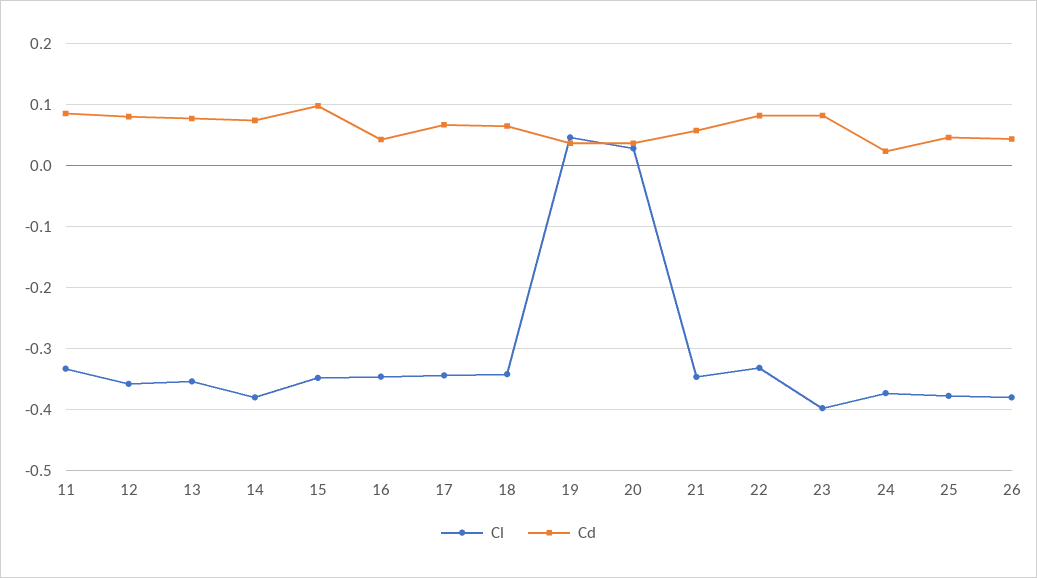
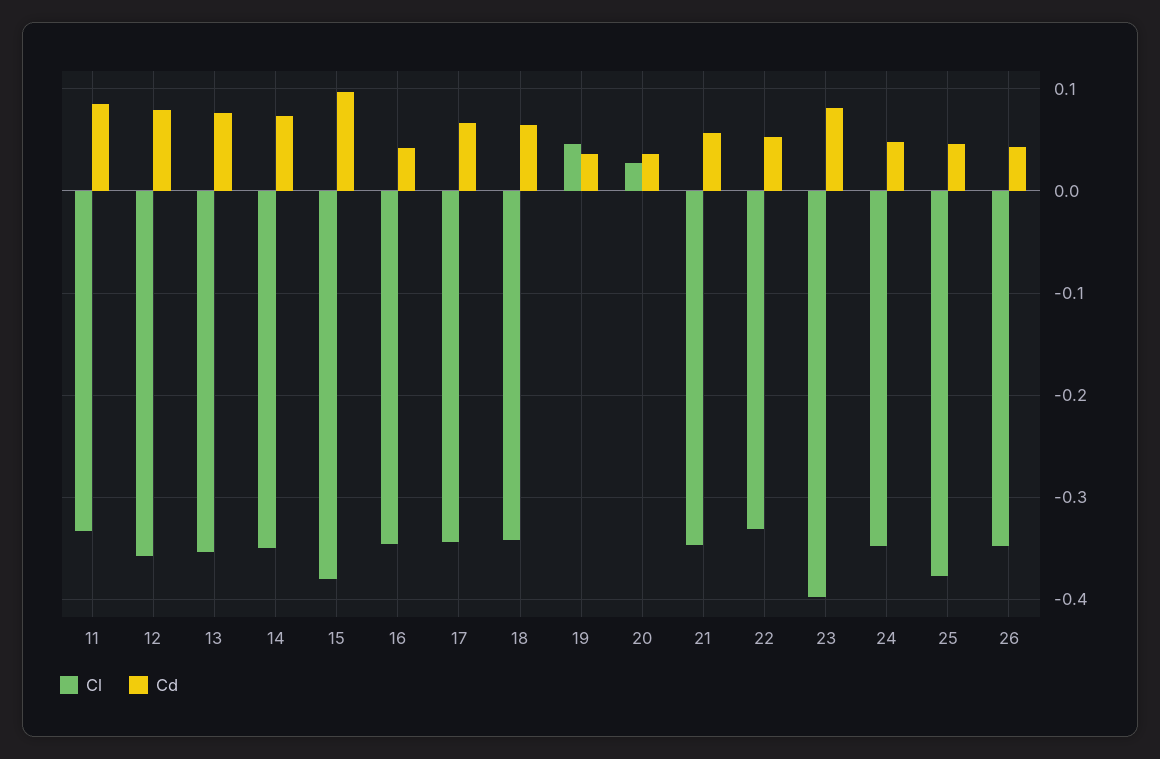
  {
    "Cl": {
      "11": -0.33,
      "12": -0.36,
      "13": -0.35,
-     "14": -0.38,
+     "14": -0.35,
-     "15": -0.35,
+     "15": -0.38,
      "16": -0.35,
      "17": -0.34,
      "18": -0.34,
      "19": 0.05,
      "20": 0.03,
      "21": -0.35,
      "22": -0.33,
      "23": -0.4,
-     "24": -0.37,
+     "24": -0.35,
      "25": -0.38,
-     "26": -0.38
+     "26": -0.35
    },
    "Cd": {
      "11": 0.08,
      "12": 0.08,
      "13": 0.08,
      "14": 0.07,
      "15": 0.1,
      "16": 0.04,
      "17": 0.07,
      "18": 0.06,
      "19": 0.04,
      "20": 0.04,
      "21": 0.06,
-     "22": 0.08,
+     "22": 0.05,
      "23": 0.08,
-     "24": 0.02,
+     "24": 0.05,
      "25": 0.05,
      "26": 0.04
    }
  }

